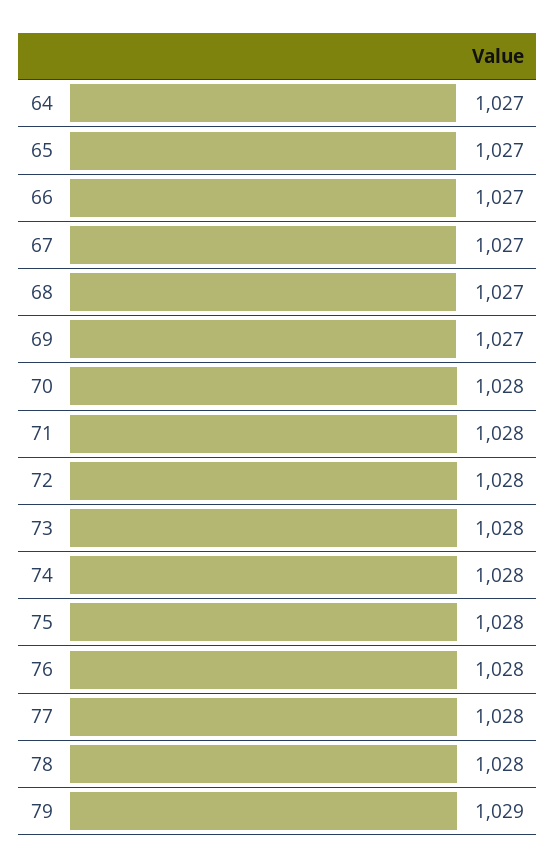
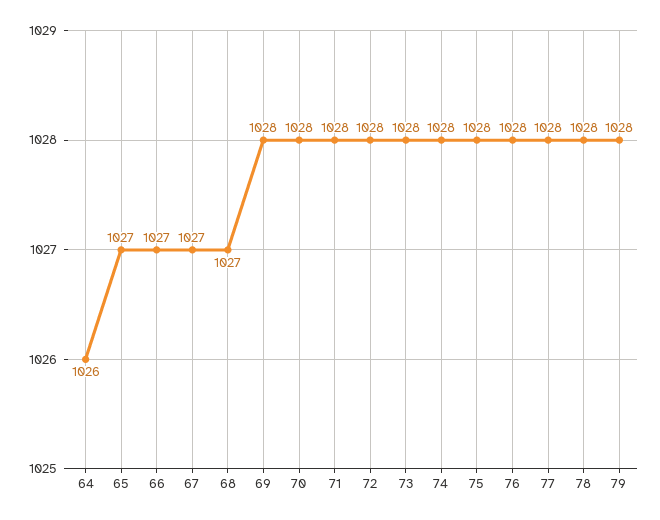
  {
-   "64": 1027,
+   "64": 1026,
    "65": 1027,
    "66": 1027,
    "67": 1027,
    "68": 1027,
-   "69": 1027,
+   "69": 1028,
    "70": 1028,
    "71": 1028,
    "72": 1028,
    "73": 1028,
    "74": 1028,
    "75": 1028,
    "76": 1028,
    "77": 1028,
    "78": 1028,
-   "79": 1029
+   "79": 1028
  }

